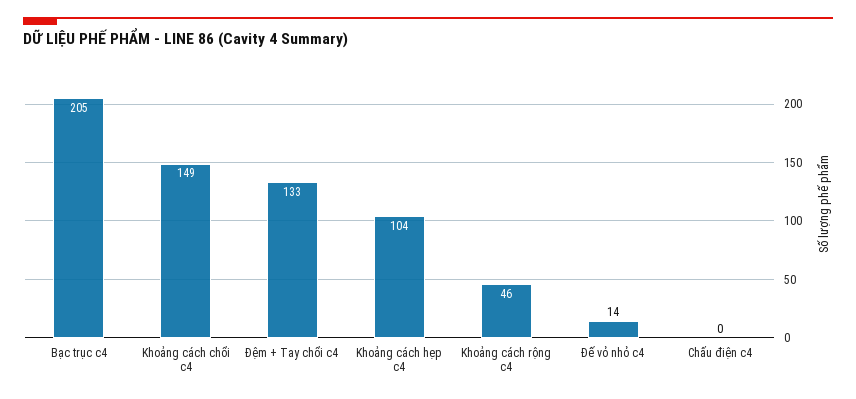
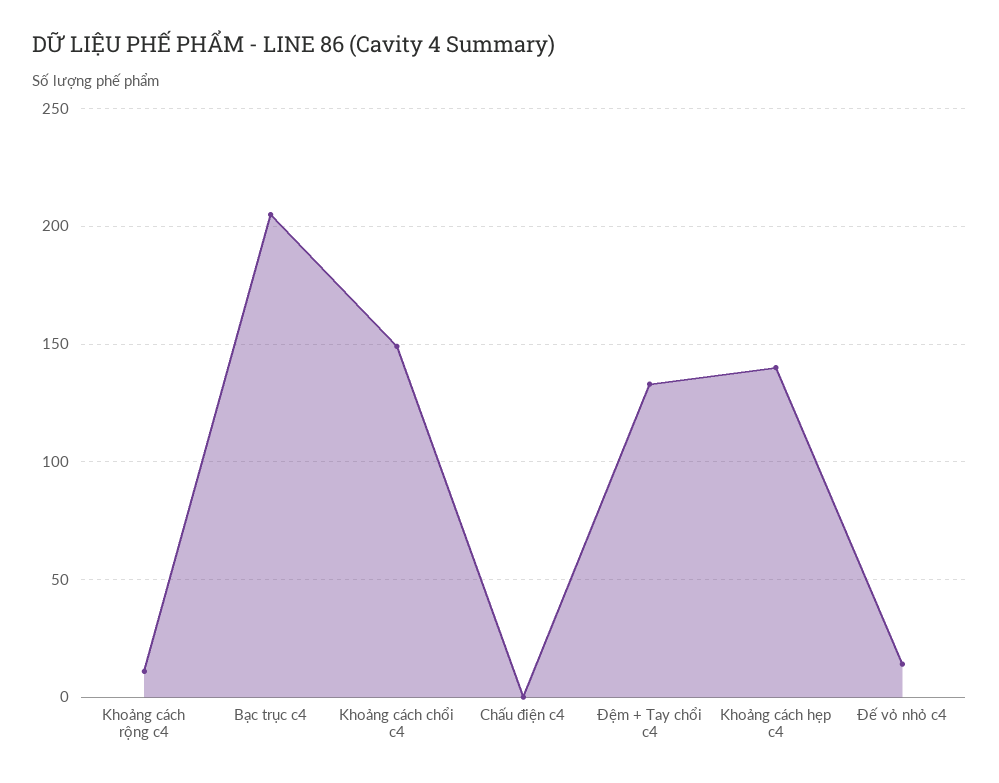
  {
    "Bạc trục c4": 205,
    "Khoảng cách chổi c4": 149,
    "Đệm + Tay chổi c4": 133,
-   "Khoảng cách hẹp c4": 104,
+   "Khoảng cách hẹp c4": 140,
-   "Khoảng cách rộng c4": 46,
+   "Khoảng cách rộng c4": 10,
    "Đế vỏ nhỏ c4": 14,
    "Chấu điện c4": 0
  }

